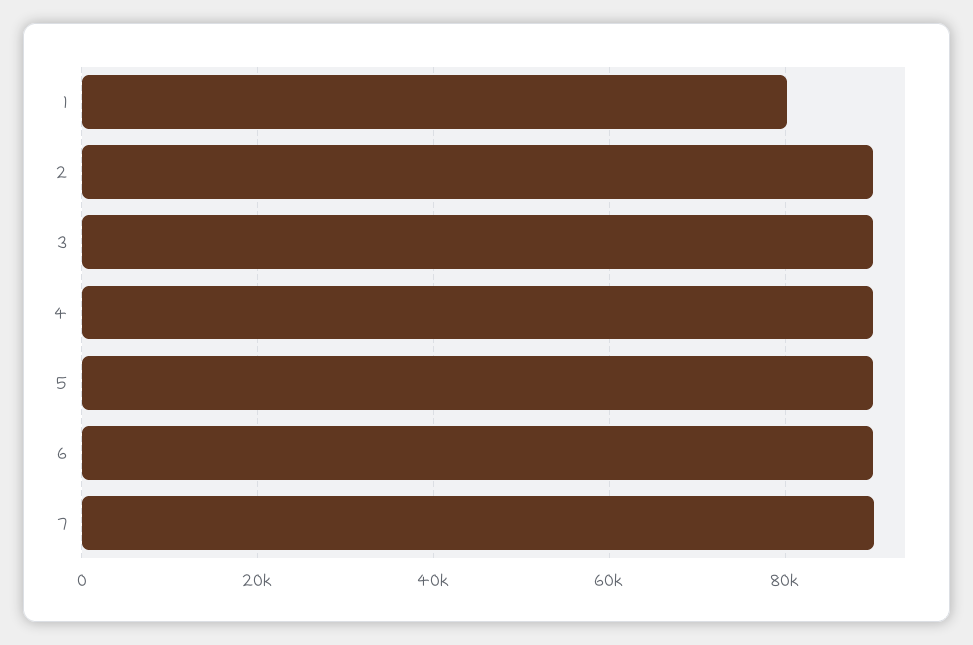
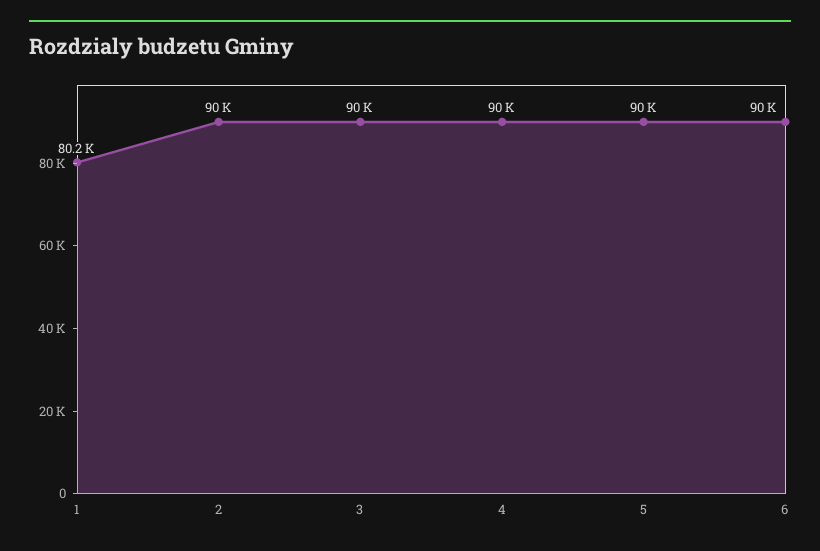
  {
    "1": 80200,
    "2": 90000,
    "3": 90000,
    "4": 90000,
    "5": 90000,
-   "6": 90000,
+   "6": 90000
-   "7": 90000
  }

